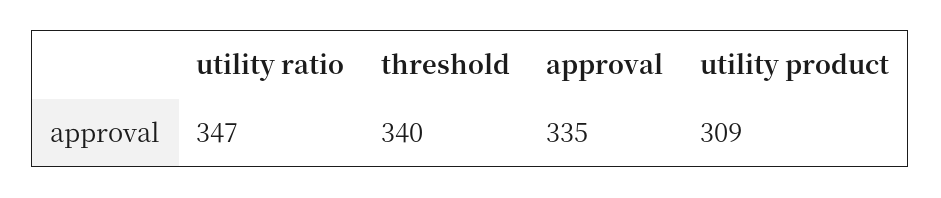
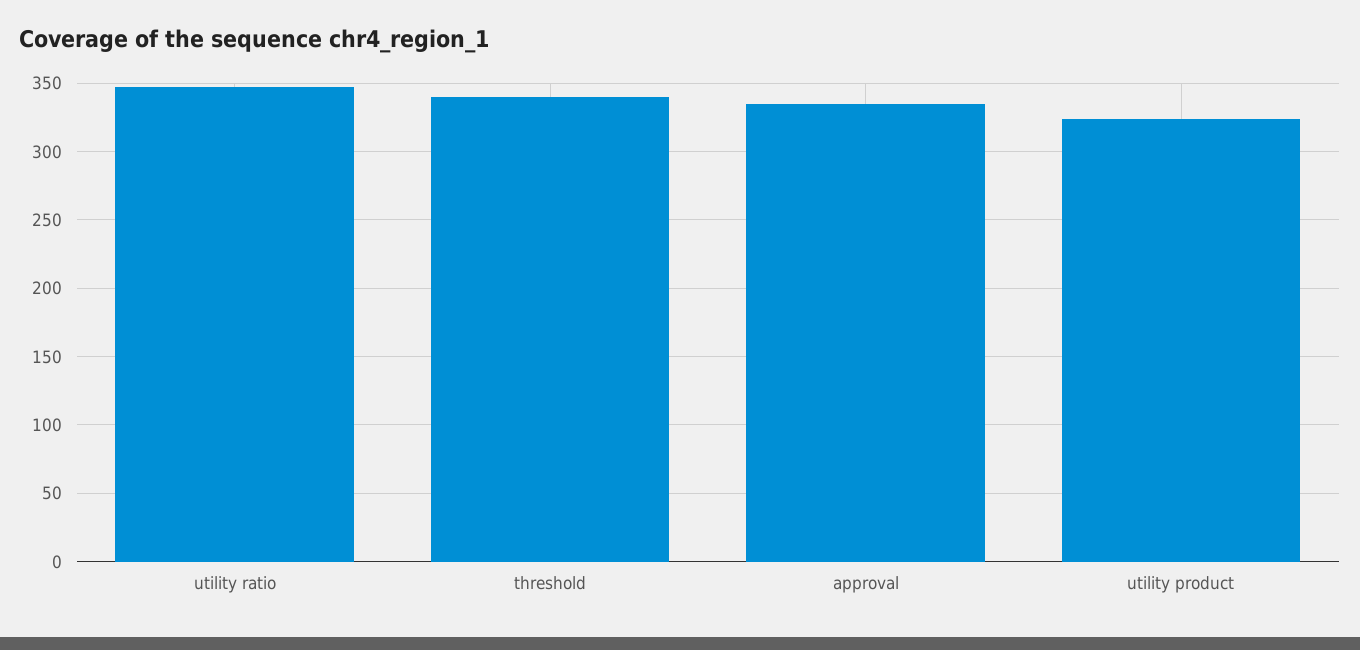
  {
    "utility ratio": 347,
    "threshold": 340,
    "approval": 335,
-   "utility product": 309
+   "utility product": 325
  }

